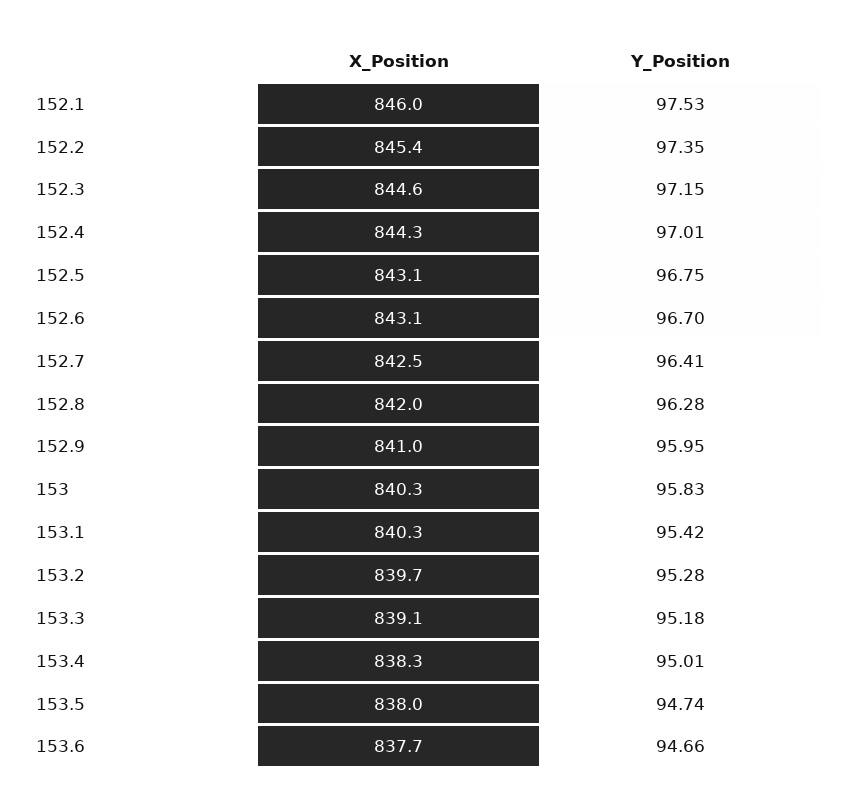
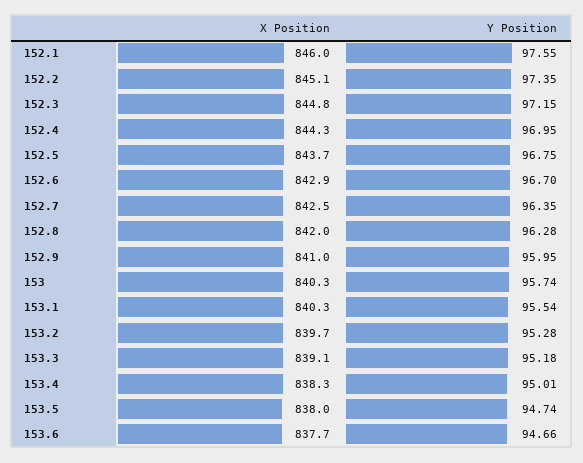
  {
    "X_Position": {
      "152.1": 846,
-     "152.2": 845.4,
+     "152.2": 845.1,
-     "152.3": 844.6,
+     "152.3": 844.8,
      "152.4": 844.3,
-     "152.5": 843.1,
+     "152.5": 843.7,
-     "152.6": 843.1,
+     "152.6": 842.9,
      "152.7": 842.5,
      "152.8": 842,
      "152.9": 841,
      "153": 840.3,
      "153.1": 840.3,
      "153.2": 839.7,
      "153.3": 839.1,
      "153.4": 838.3,
      "153.5": 838,
      "153.6": 837.7
    },
    "Y_Position": {
-     "152.1": 97.53,
+     "152.1": 97.55,
      "152.2": 97.35,
      "152.3": 97.15,
-     "152.4": 97.01,
+     "152.4": 96.95,
      "152.5": 96.75,
      "152.6": 96.7,
-     "152.7": 96.41,
+     "152.7": 96.35,
      "152.8": 96.28,
      "152.9": 95.95,
-     "153": 95.83,
+     "153": 95.74,
-     "153.1": 95.42,
+     "153.1": 95.54,
      "153.2": 95.28,
      "153.3": 95.18,
      "153.4": 95.01,
      "153.5": 94.74,
      "153.6": 94.66
    }
  }

